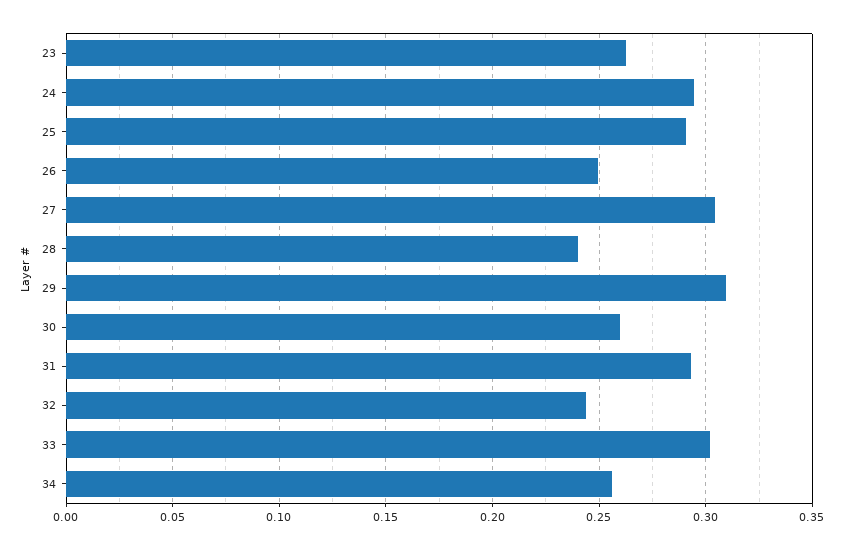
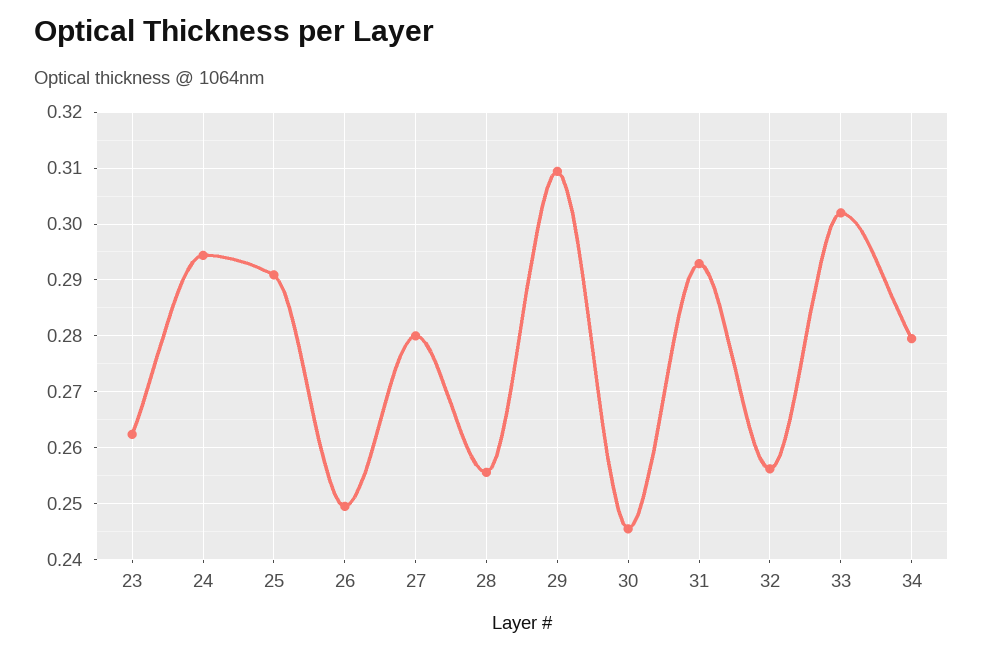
  {
    "23": 0.262,
    "24": 0.294,
    "25": 0.29,
    "26": 0.25,
-   "27": 0.305,
+   "27": 0.28,
-   "28": 0.24,
+   "28": 0.256,
    "29": 0.31,
-   "30": 0.26,
+   "30": 0.246,
    "31": 0.292,
-   "32": 0.245,
+   "32": 0.256,
    "33": 0.302,
-   "34": 0.255
+   "34": 0.28
  }

